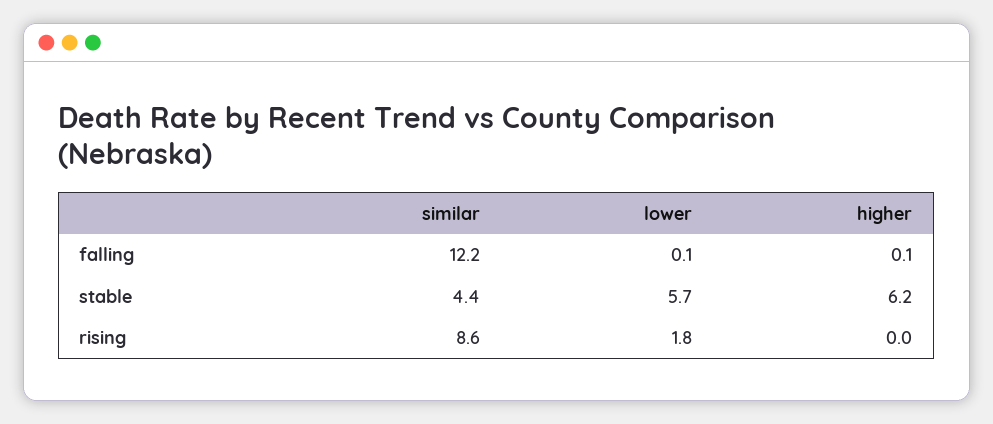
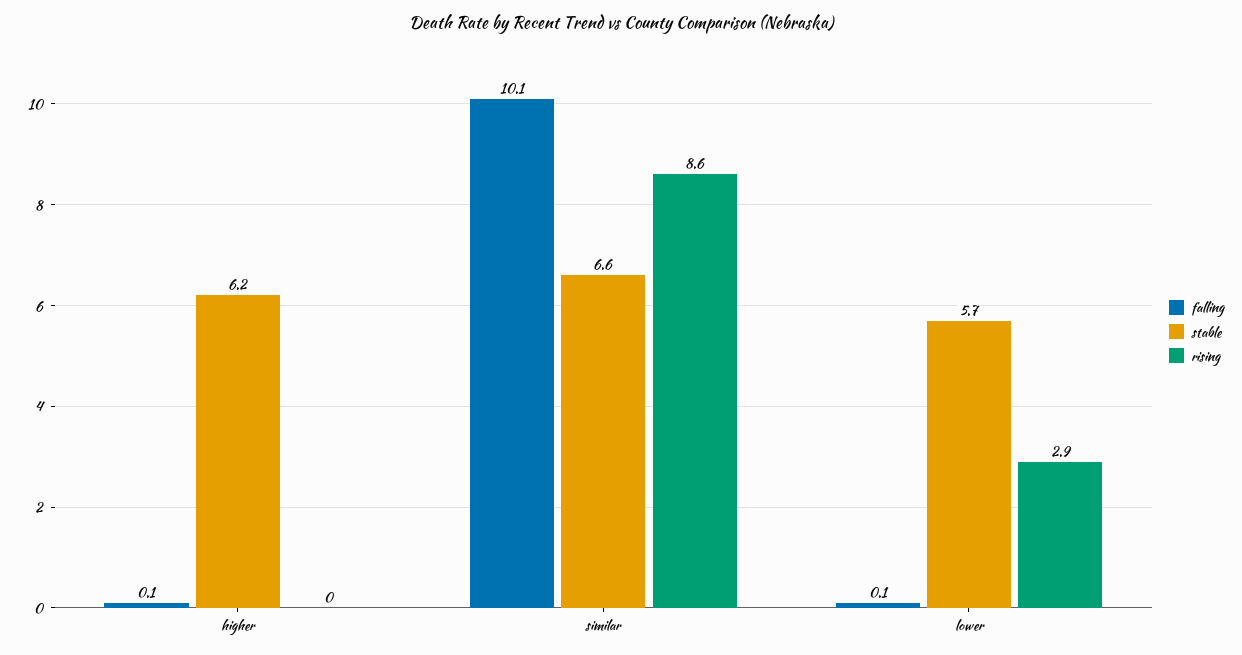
  {
    "falling": {
-     "similar": 12.2,
+     "similar": 10.1,
      "lower": 0.1,
      "higher": 0.1
    },
    "stable": {
-     "similar": 4.4,
+     "similar": 6.6,
      "lower": 5.7,
      "higher": 6.2
    },
    "rising": {
      "similar": 8.6,
-     "lower": 1.8,
+     "lower": 2.9,
      "higher": 0
    }
  }

